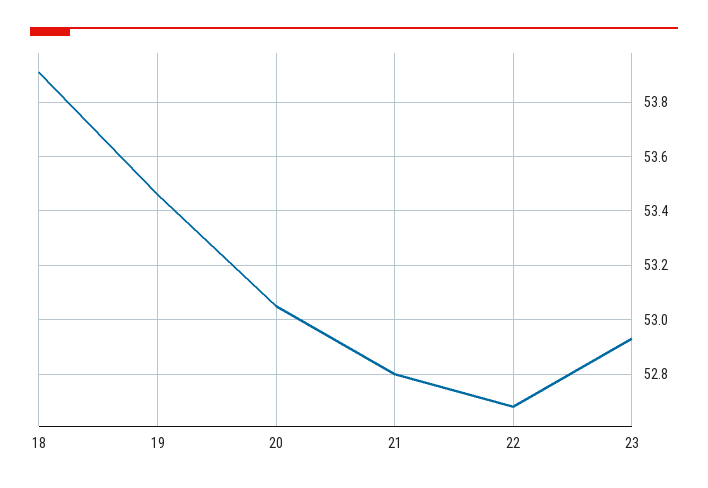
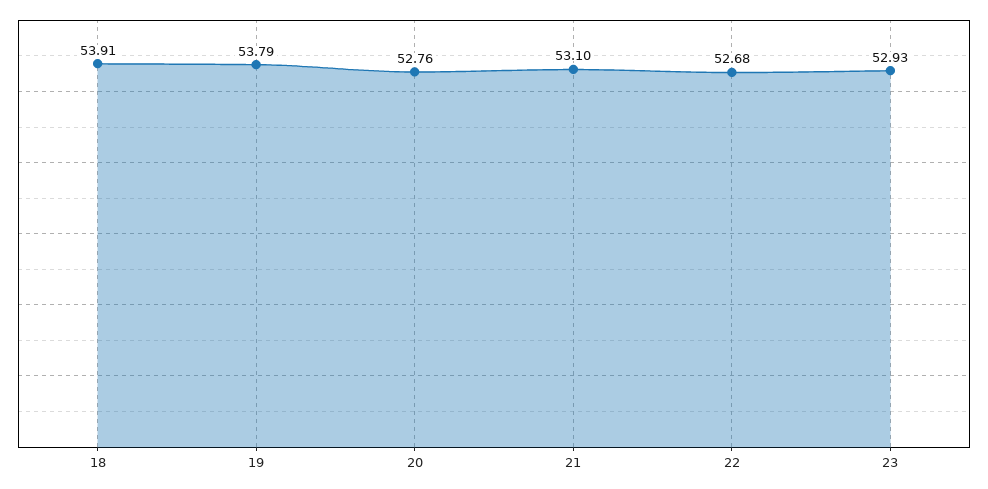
  {
    "18": 53.91,
-   "19": 53.45,
+   "19": 53.79,
-   "20": 53.05,
+   "20": 52.76,
-   "21": 52.8,
+   "21": 53.1,
    "22": 52.68,
    "23": 52.93
  }

